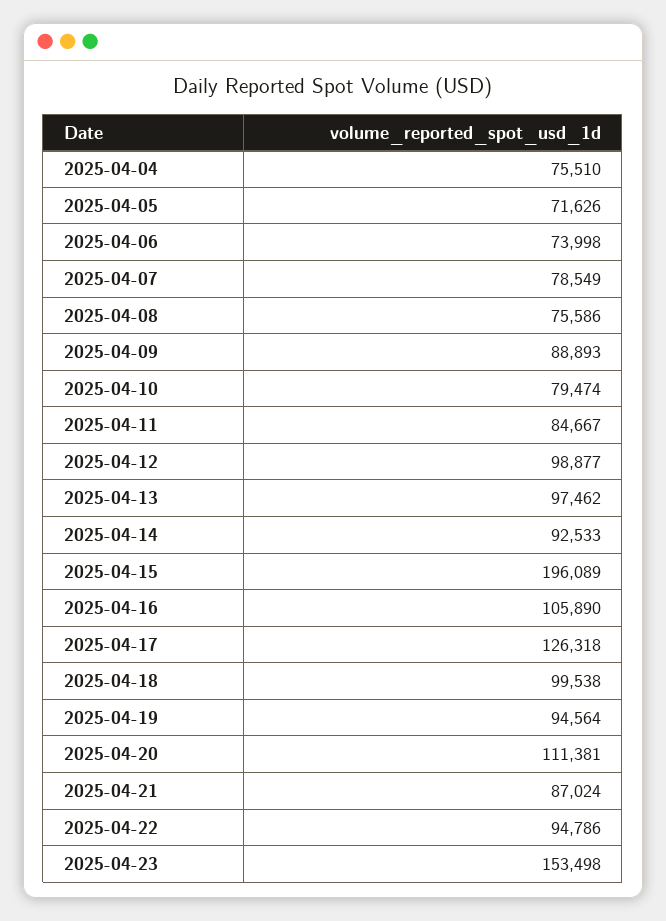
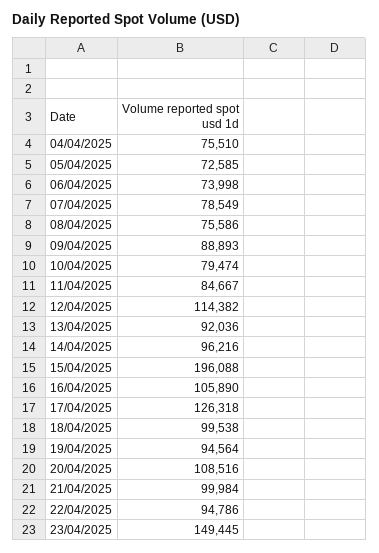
  {
    "2025-04-04": 75510,
-   "2025-04-05": 71626,
+   "2025-04-05": 72585,
    "2025-04-06": 73998,
    "2025-04-07": 78549,
    "2025-04-08": 75586,
    "2025-04-09": 88893,
    "2025-04-10": 79474,
    "2025-04-11": 84667,
-   "2025-04-12": 98877,
+   "2025-04-12": 114382,
-   "2025-04-13": 97462,
+   "2025-04-13": 92036,
-   "2025-04-14": 92533,
+   "2025-04-14": 96216,
-   "2025-04-15": 196089,
+   "2025-04-15": 196088,
    "2025-04-16": 105890,
    "2025-04-17": 126318,
    "2025-04-18": 99538,
    "2025-04-19": 94564,
-   "2025-04-20": 111381,
+   "2025-04-20": 108516,
-   "2025-04-21": 87024,
+   "2025-04-21": 99984,
    "2025-04-22": 94786,
-   "2025-04-23": 153498
+   "2025-04-23": 149445
  }

